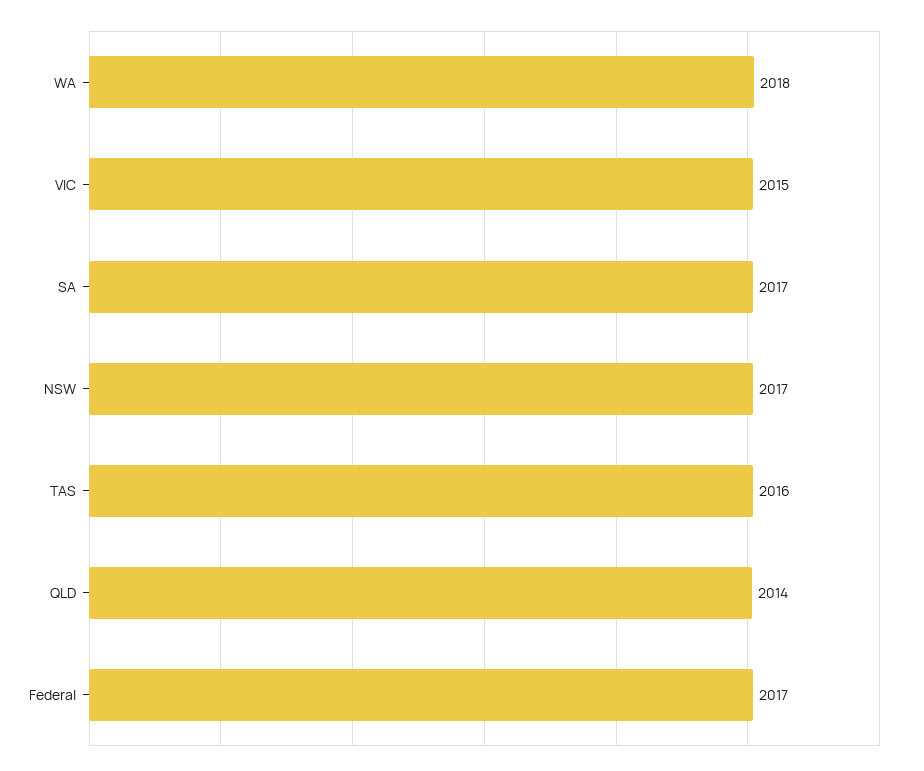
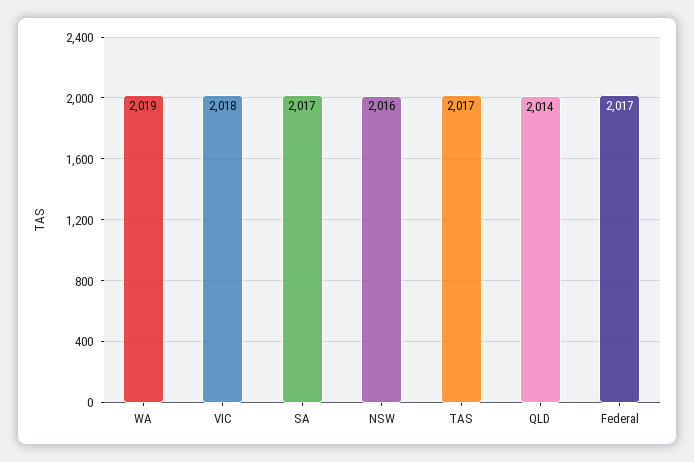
  {
-   "WA": 2018,
+   "WA": 2019,
-   "VIC": 2015,
+   "VIC": 2018,
    "SA": 2017,
-   "NSW": 2017,
+   "NSW": 2016,
-   "TAS": 2016,
+   "TAS": 2017,
    "QLD": 2014,
    "Federal": 2017
  }

